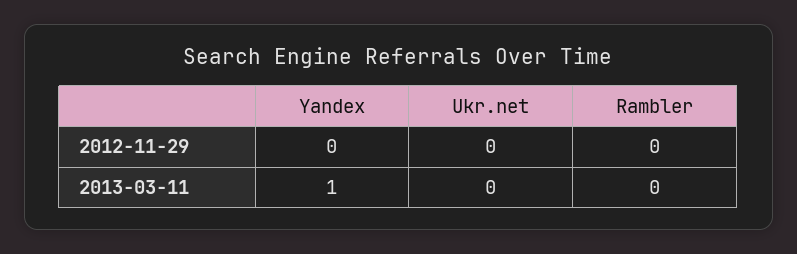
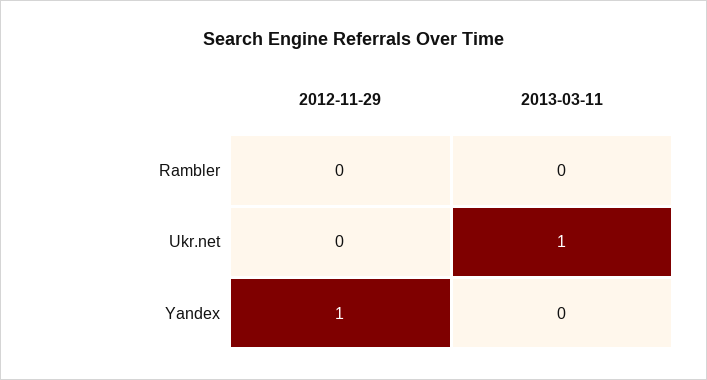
  {
    "Yandex": {
-     "2012-11-29": 0,
+     "2012-11-29": 1,
-     "2013-03-11": 1
+     "2013-03-11": 0
    },
    "Ukr.net": {
      "2012-11-29": 0,
-     "2013-03-11": 0
+     "2013-03-11": 1
    },
    "Rambler": {
      "2012-11-29": 0,
      "2013-03-11": 0
    }
  }

